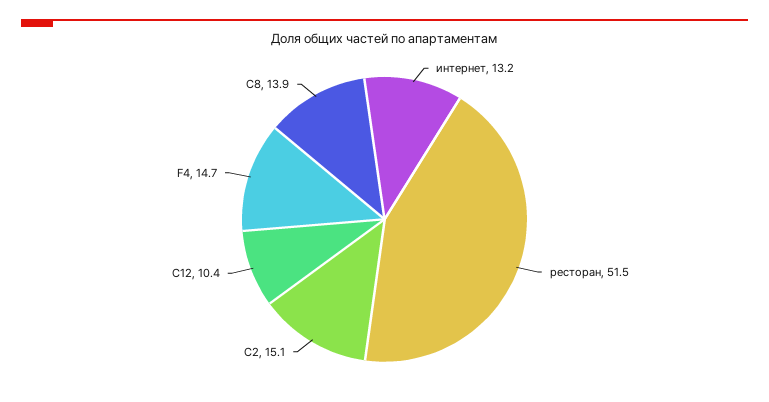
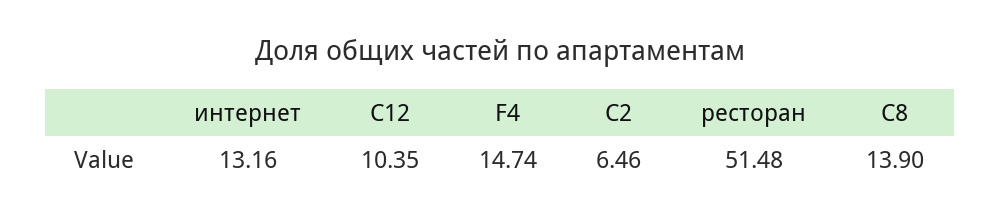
  {
    "интернет": 13.16,
    "ресторан": 51.48,
-   "C2": 15.1,
+   "C2": 6.46,
    "C12": 10.35,
    "F4": 14.74,
    "C8": 13.9
  }

